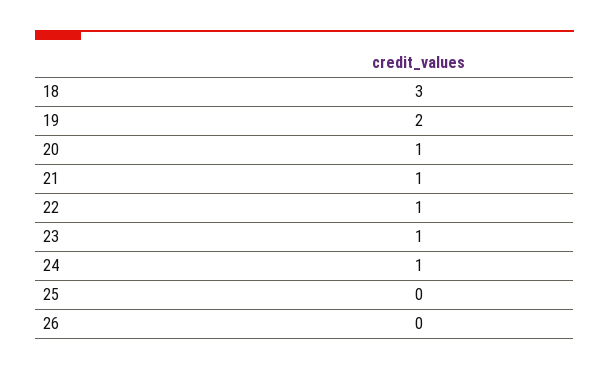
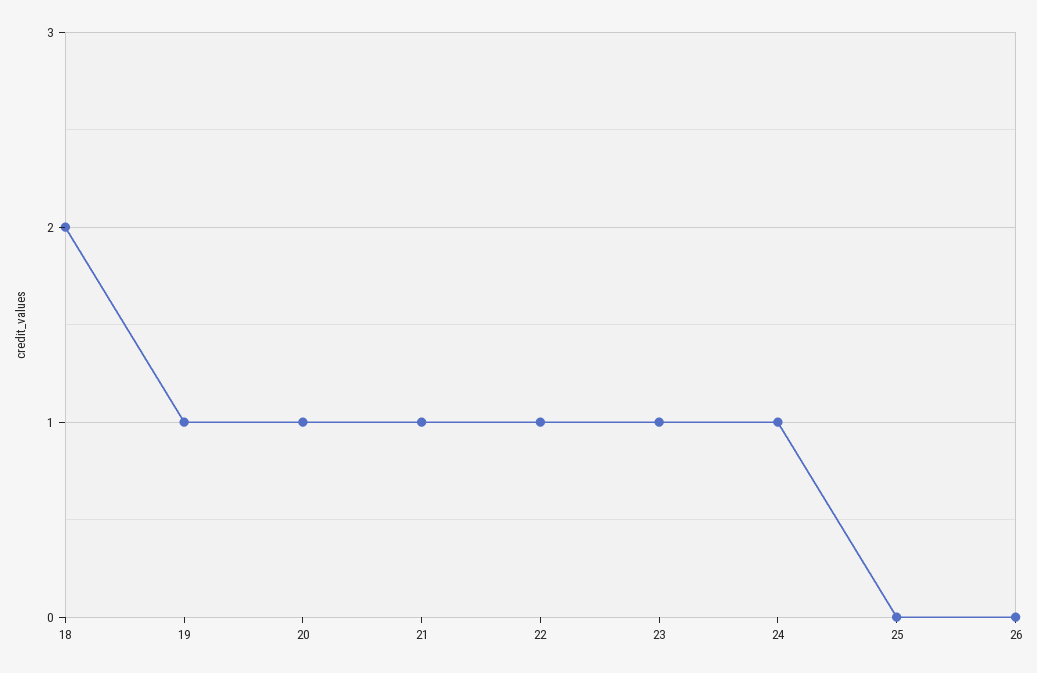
  {
-   "18": 3,
+   "18": 2,
-   "19": 2,
+   "19": 1,
    "20": 1,
    "21": 1,
    "22": 1,
    "23": 1,
    "24": 1,
    "25": 0,
    "26": 0
  }

